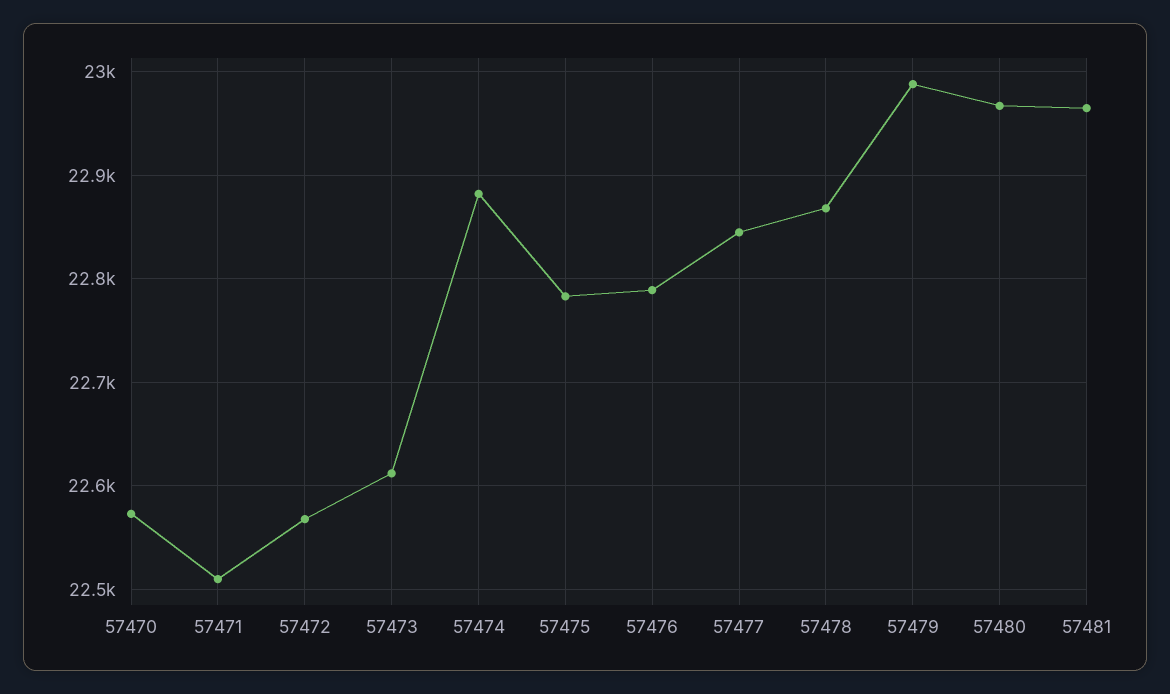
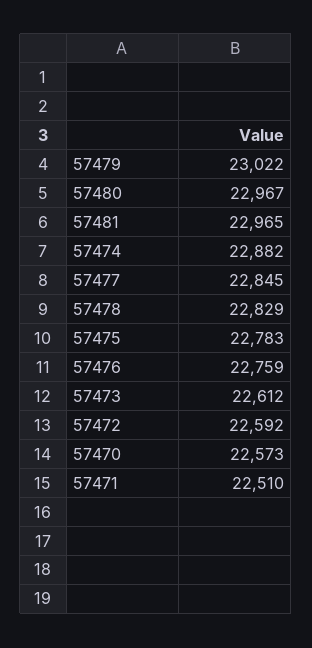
  {
    "57470": 22573,
    "57471": 22510,
-   "57472": 22570,
+   "57472": 22592,
    "57473": 22612,
    "57474": 22882,
    "57475": 22783,
-   "57476": 22790,
+   "57476": 22759,
    "57477": 22845,
-   "57478": 22870,
+   "57478": 22829,
-   "57479": 22990,
+   "57479": 23022,
    "57480": 22967,
    "57481": 22965
  }

